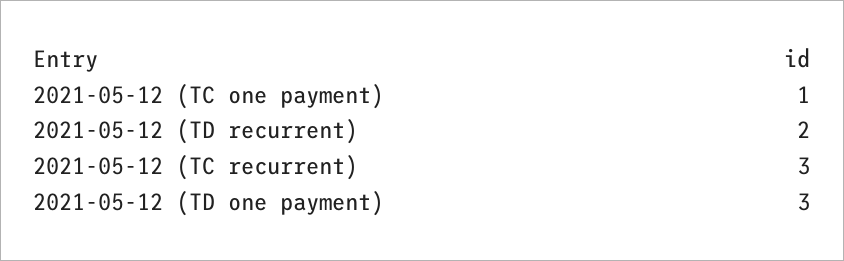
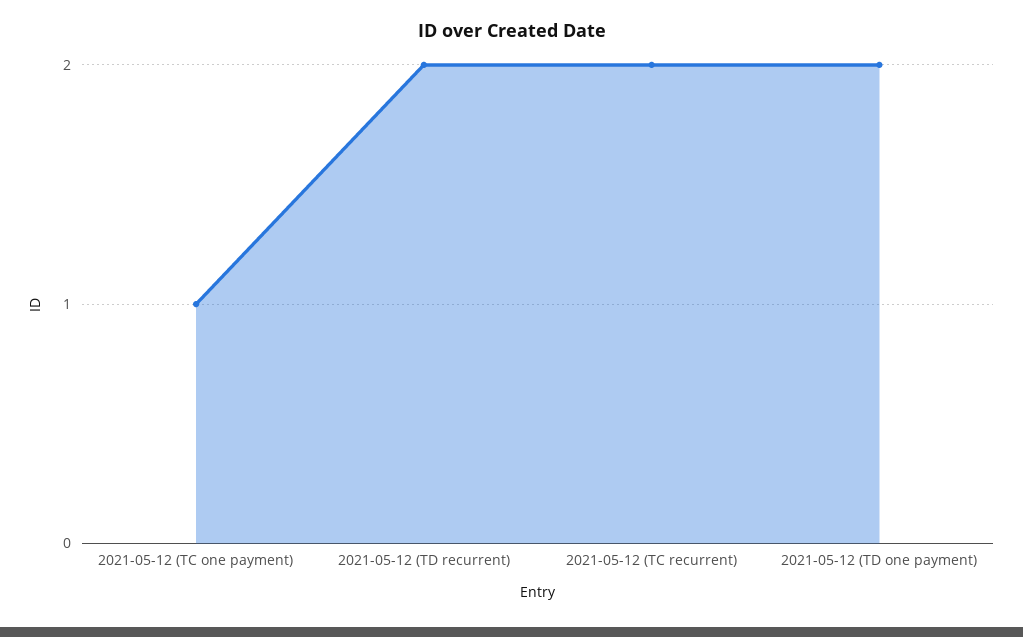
  {
    "2021-05-12 (TC one payment)": 1,
    "2021-05-12 (TD recurrent)": 2,
-   "2021-05-12 (TC recurrent)": 3,
+   "2021-05-12 (TC recurrent)": 2,
-   "2021-05-12 (TD one payment)": 3
+   "2021-05-12 (TD one payment)": 2
  }

